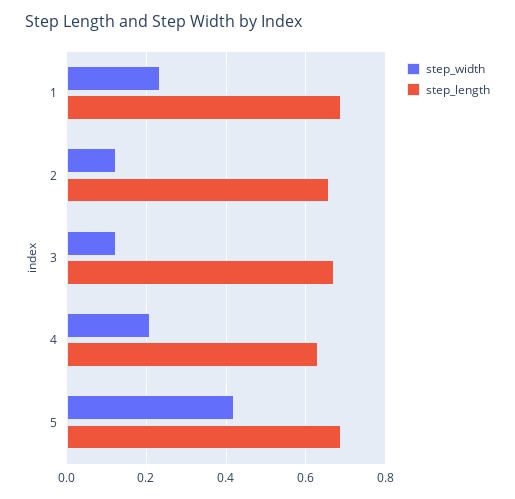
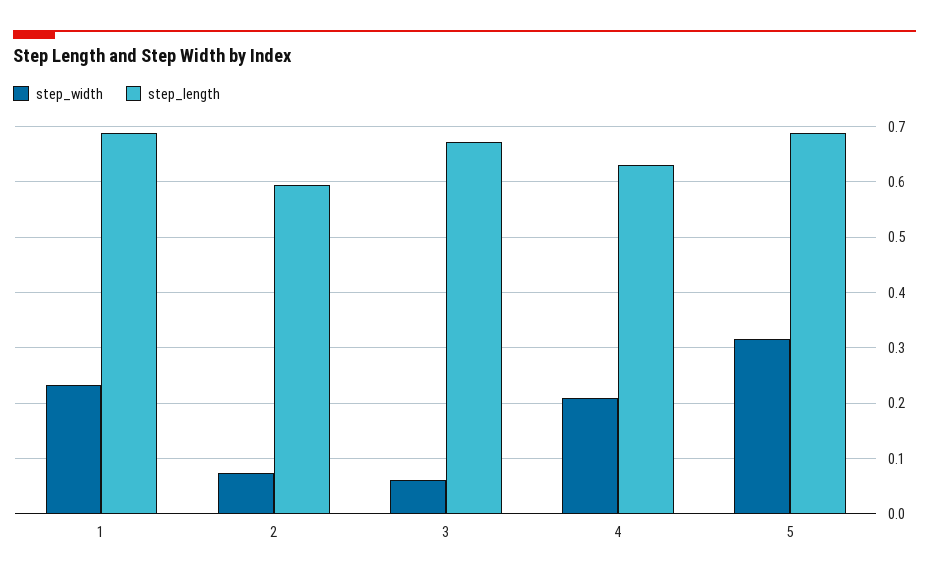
  {
    "step_width": {
      "1": 0.24,
-     "2": 0.12,
+     "2": 0.08,
-     "3": 0.12,
+     "3": 0.06,
      "4": 0.2,
-     "5": 0.42
+     "5": 0.32
    },
    "step_length": {
      "1": 0.68,
-     "2": 0.66,
+     "2": 0.6,
      "3": 0.68,
      "4": 0.64,
      "5": 0.68
    }
  }

